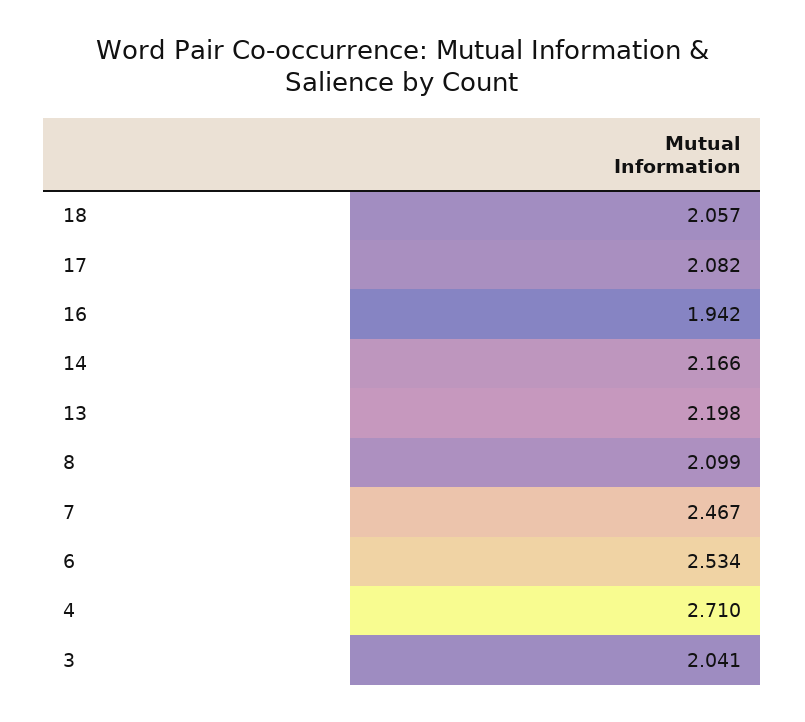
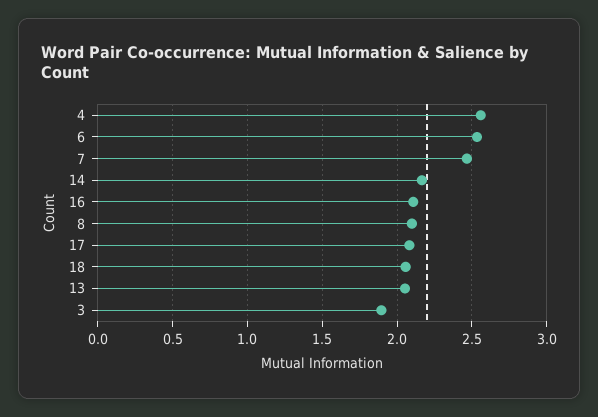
  {
    "18": 2.057,
    "17": 2.082,
-   "16": 1.942,
+   "16": 2.1,
    "14": 2.166,
-   "13": 2.198,
+   "13": 2.05,
    "8": 2.099,
    "7": 2.467,
    "6": 2.534,
-   "4": 2.71,
+   "4": 2.55,
-   "3": 2.041
+   "3": 1.9
  }

